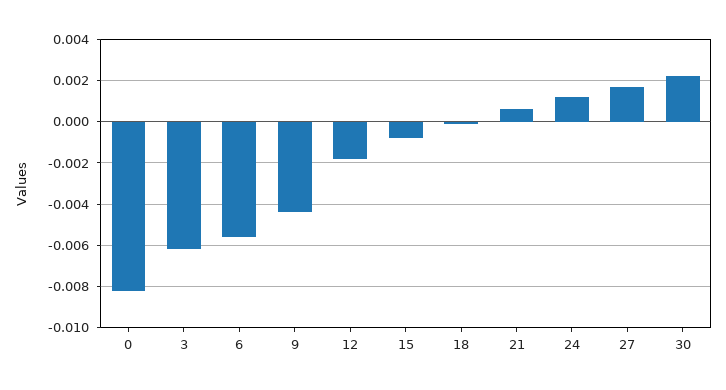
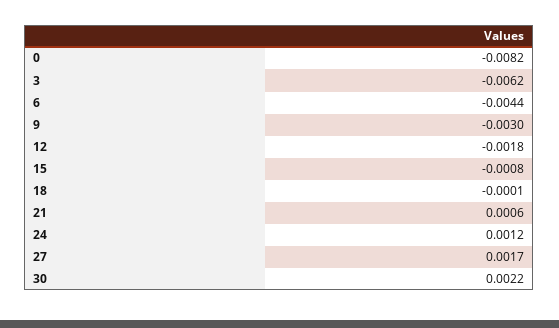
  {
    "0": -0.0082,
    "3": -0.0062,
-   "6": -0.0055,
+   "6": -0.0044,
-   "9": -0.0045,
+   "9": -0.003,
    "12": -0.0018,
    "15": -0.0008,
    "18": -0.0001,
    "21": 0.0006,
    "24": 0.0012,
    "27": 0.0017,
    "30": 0.0022
  }

